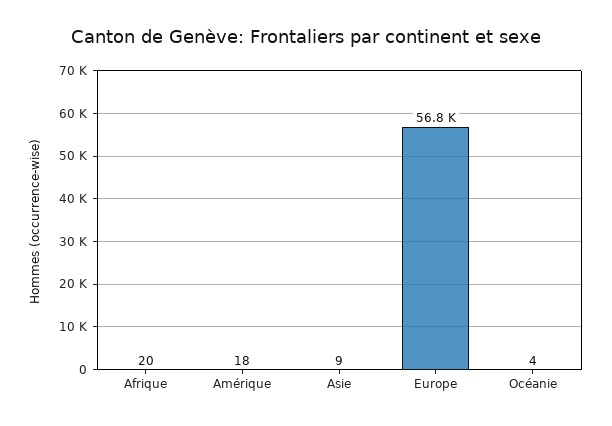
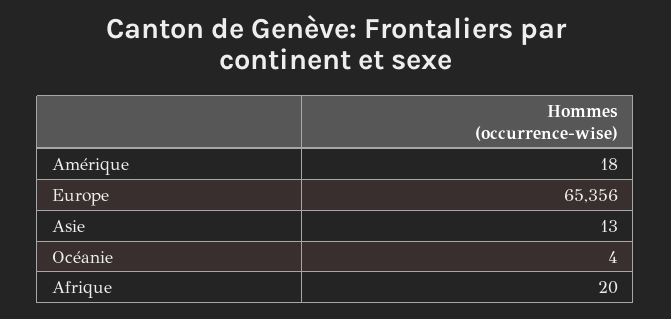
  {
    "Afrique": 20,
    "Amérique": 18,
-   "Asie": 9,
+   "Asie": 13,
-   "Europe": 56800,
+   "Europe": 65356,
    "Océanie": 4
  }

